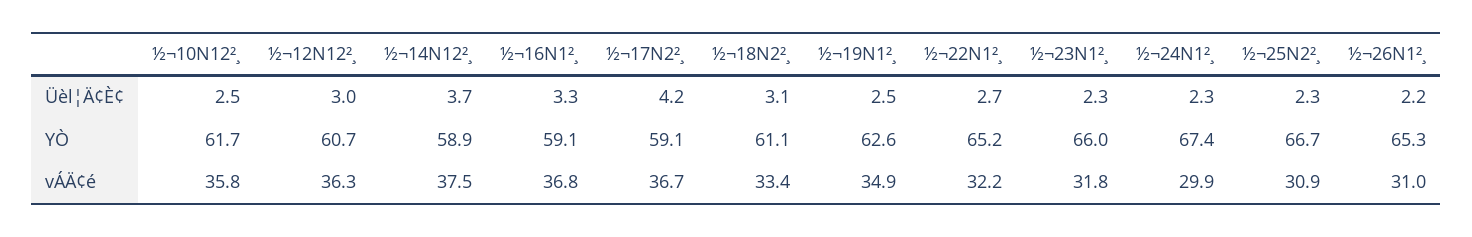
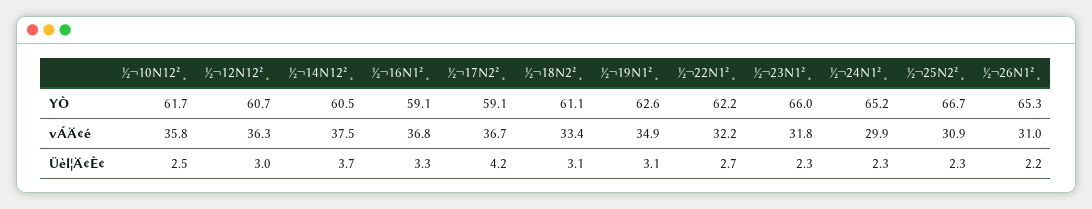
  {
    "½¬10N12²¸": {
      "Üèl¦Ä¢È¢": 2.5,
      "YÒ": 61.7,
      "vÁÄ¢é": 35.8
    },
    "½¬12N12²¸": {
      "Üèl¦Ä¢È¢": 3,
      "YÒ": 60.7,
      "vÁÄ¢é": 36.3
    },
    "½¬14N12²¸": {
      "Üèl¦Ä¢È¢": 3.7,
-     "YÒ": 58.9,
+     "YÒ": 60.5,
      "vÁÄ¢é": 37.5
    },
    "½¬16N1²¸": {
      "Üèl¦Ä¢È¢": 3.3,
      "YÒ": 59.1,
      "vÁÄ¢é": 36.8
    },
    "½¬17N2²¸": {
      "Üèl¦Ä¢È¢": 4.2,
      "YÒ": 59.1,
      "vÁÄ¢é": 36.7
    },
    "½¬18N2²¸": {
      "Üèl¦Ä¢È¢": 3.1,
      "YÒ": 61.1,
      "vÁÄ¢é": 33.4
    },
    "½¬19N1²¸": {
-     "Üèl¦Ä¢È¢": 2.5,
+     "Üèl¦Ä¢È¢": 3.1,
      "YÒ": 62.6,
      "vÁÄ¢é": 34.9
    },
    "½¬22N1²¸": {
      "Üèl¦Ä¢È¢": 2.7,
-     "YÒ": 65.2,
+     "YÒ": 62.2,
      "vÁÄ¢é": 32.2
    },
    "½¬23N1²¸": {
      "Üèl¦Ä¢È¢": 2.3,
      "YÒ": 66,
      "vÁÄ¢é": 31.8
    },
    "½¬24N1²¸": {
      "Üèl¦Ä¢È¢": 2.3,
-     "YÒ": 67.4,
+     "YÒ": 65.2,
      "vÁÄ¢é": 29.9
    },
    "½¬25N2²¸": {
      "Üèl¦Ä¢È¢": 2.3,
      "YÒ": 66.7,
      "vÁÄ¢é": 30.9
    },
    "½¬26N1²¸": {
      "Üèl¦Ä¢È¢": 2.2,
      "YÒ": 65.3,
      "vÁÄ¢é": 31
    }
  }

